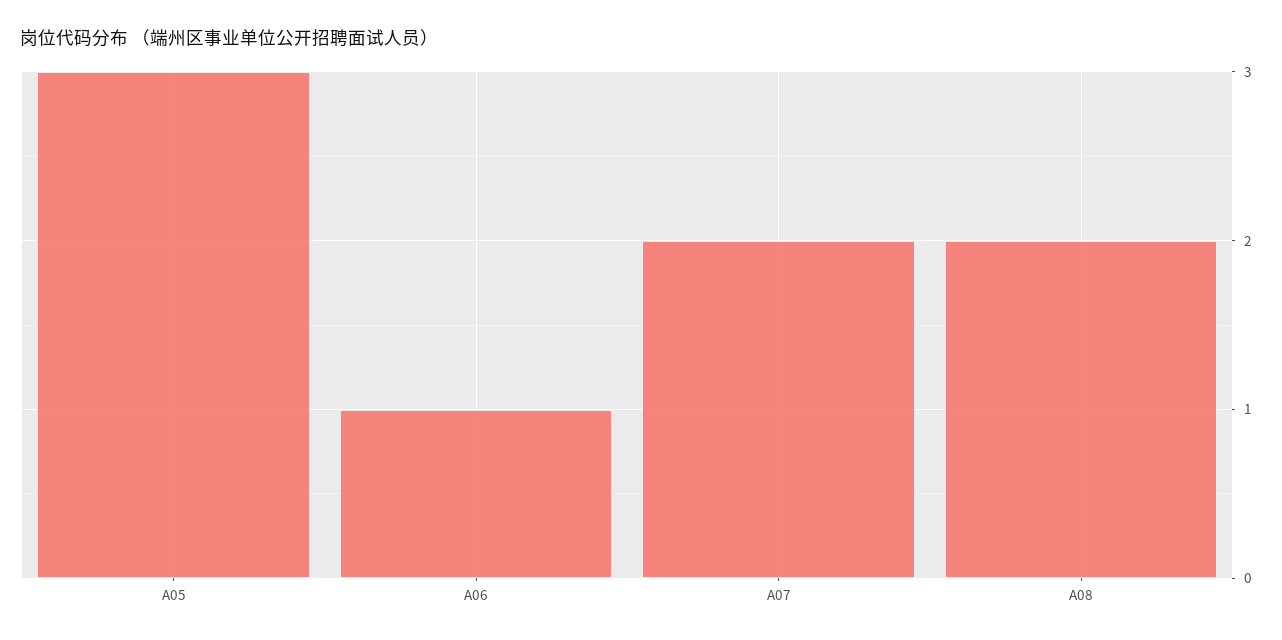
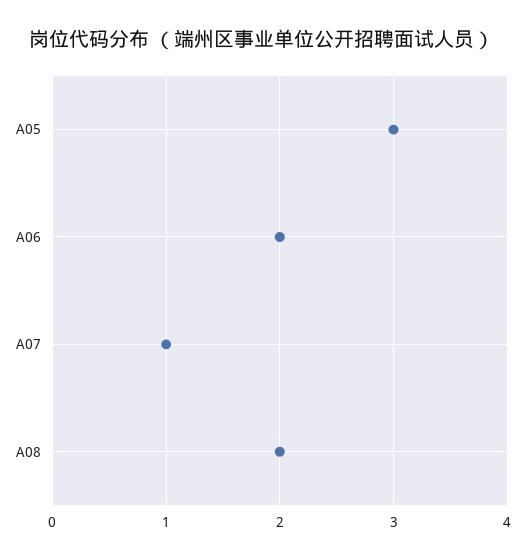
  {
    "A05": 3,
-   "A06": 1,
+   "A06": 2,
-   "A07": 2,
+   "A07": 1,
    "A08": 2
  }

